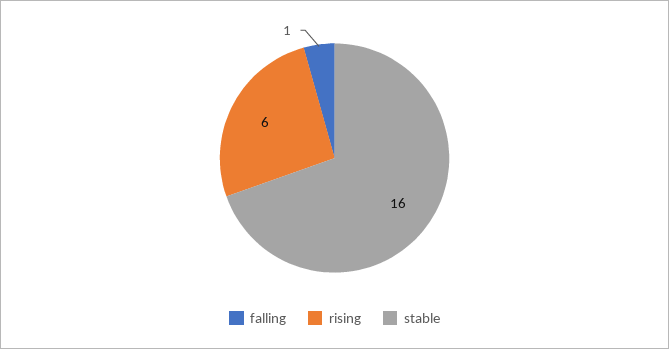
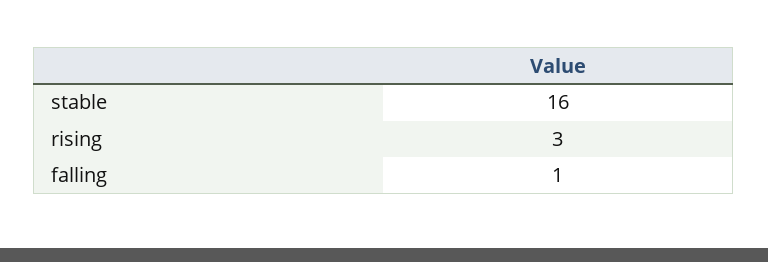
  {
    "falling": 1,
-   "rising": 6,
+   "rising": 3,
    "stable": 16
  }

